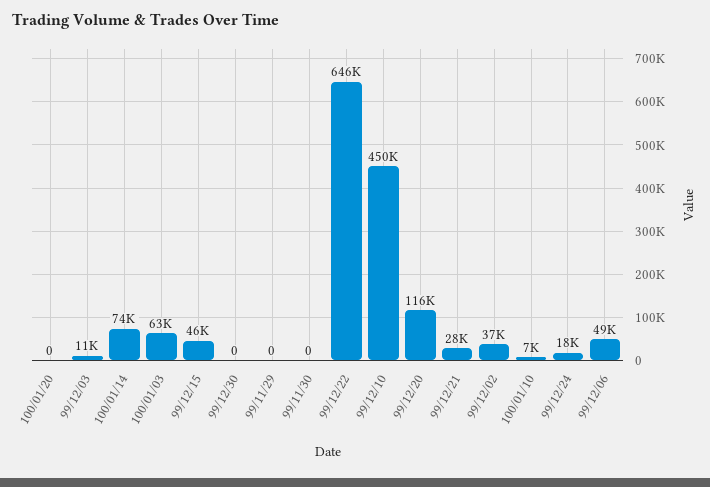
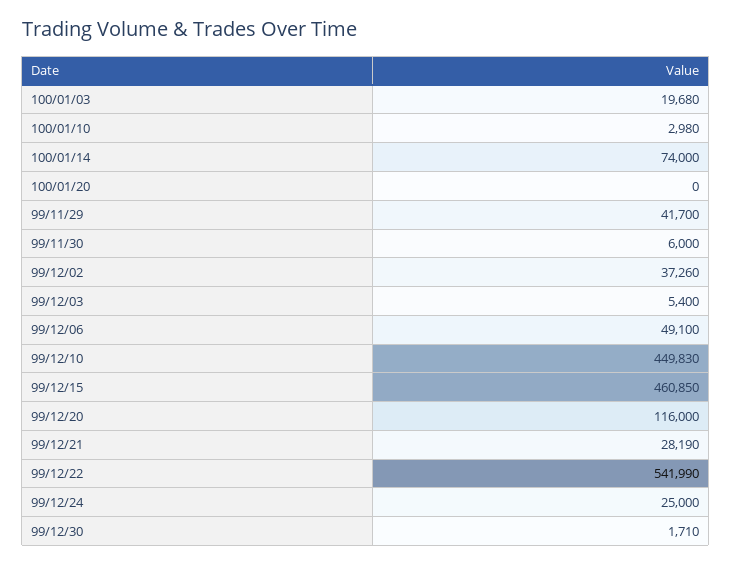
  {
    "100/01/20": 0,
-   "99/12/03": 11000,
+   "99/12/03": 5400,
    "100/01/14": 74000,
-   "100/01/03": 63000,
+   "100/01/03": 19680,
-   "99/12/15": 46000,
+   "99/12/15": 460850,
-   "99/12/30": 0,
+   "99/12/30": 1710,
-   "99/11/29": 0,
+   "99/11/29": 41700,
-   "99/11/30": 0,
+   "99/11/30": 6000,
-   "99/12/22": 646000,
+   "99/12/22": 541990,
    "99/12/10": 449830,
    "99/12/20": 116000,
    "99/12/21": 28190,
    "99/12/02": 37260,
-   "100/01/10": 7000,
+   "100/01/10": 2980,
-   "99/12/24": 18000,
+   "99/12/24": 25000,
    "99/12/06": 49100
  }

